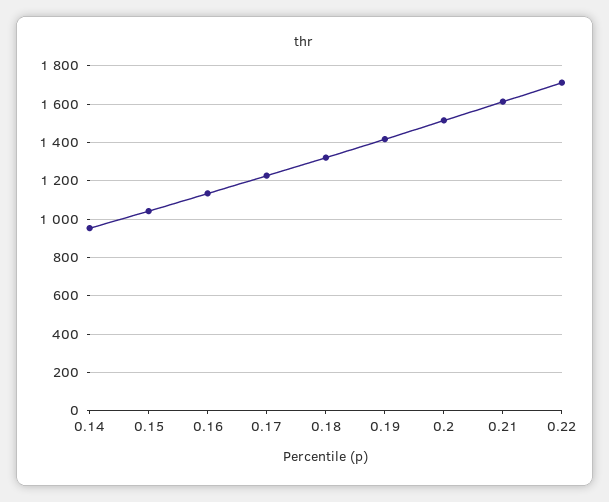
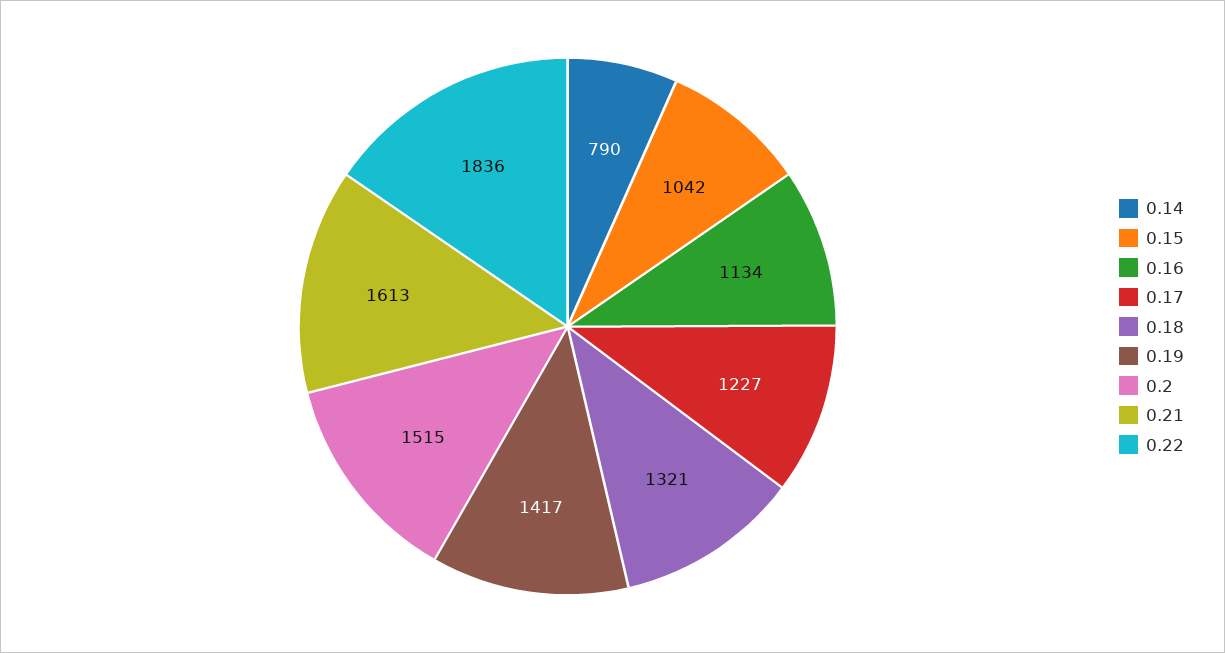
  {
-   "0.14": 950,
+   "0.14": 790,
    "0.15": 1042,
    "0.16": 1134,
    "0.17": 1227,
    "0.18": 1321,
    "0.19": 1417,
    "0.2": 1515,
    "0.21": 1613,
-   "0.22": 1700
+   "0.22": 1836
  }

